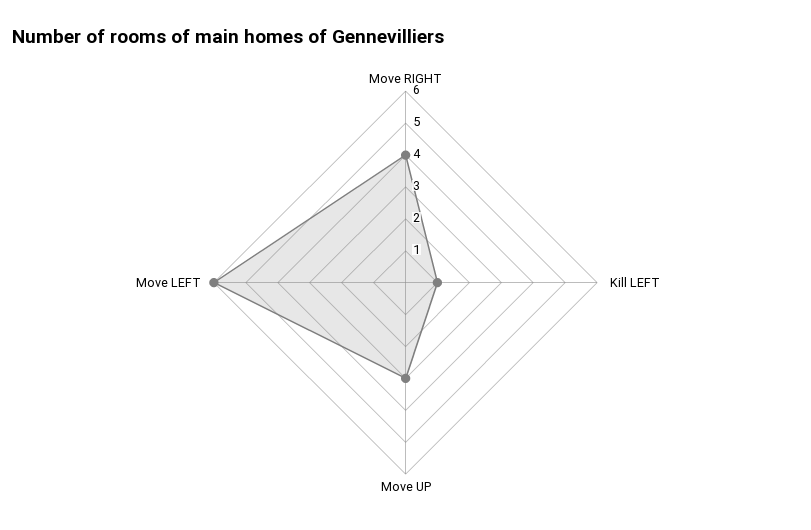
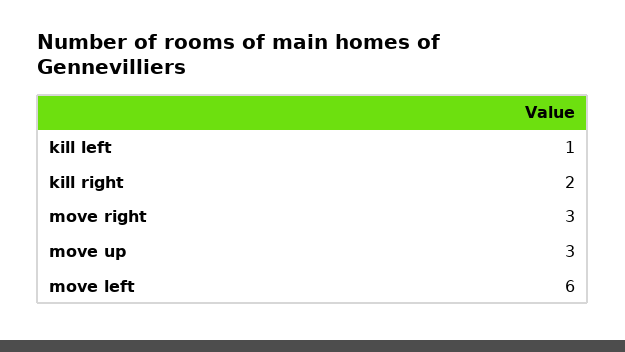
  {
-   "Move RIGHT": 4,
+   "Move RIGHT": 3,
    "Kill LEFT": 1,
    "Move UP": 3,
-   "Move LEFT": 6
+   "Move LEFT": 6,
+   "kill right": 2
  }

